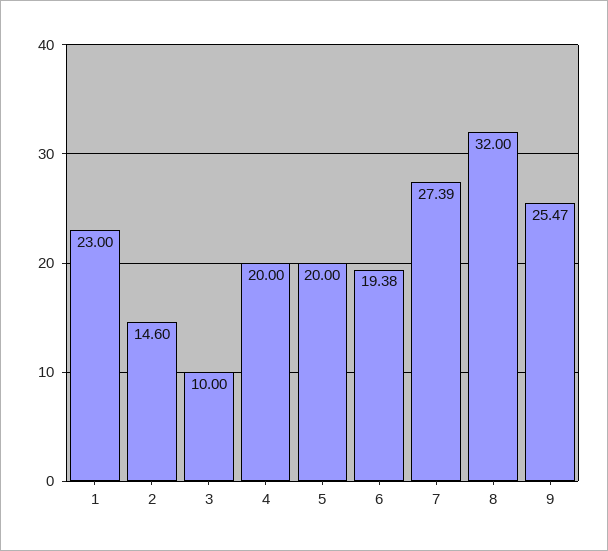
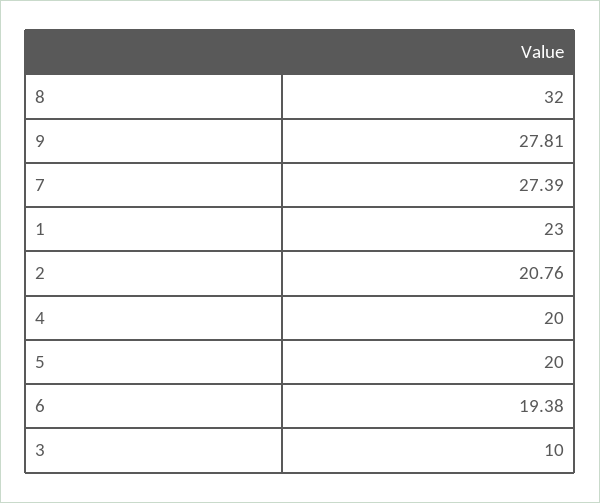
  {
    "1": 23,
-   "2": 14.6,
+   "2": 20.76,
    "3": 10,
    "4": 20,
    "5": 20,
    "6": 19.38,
    "7": 27.39,
    "8": 32,
-   "9": 25.47
+   "9": 27.81
  }

